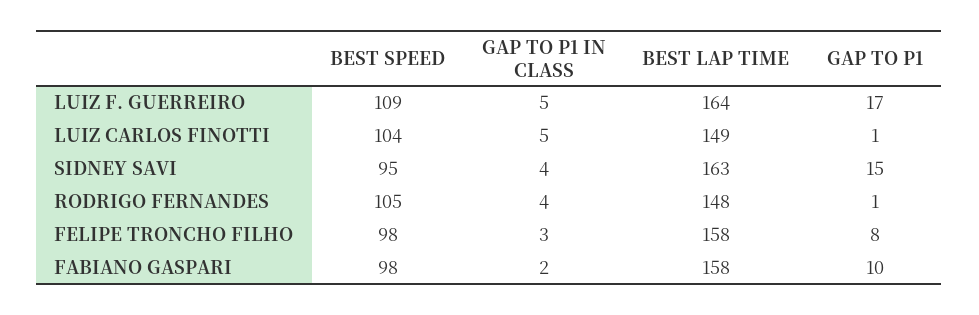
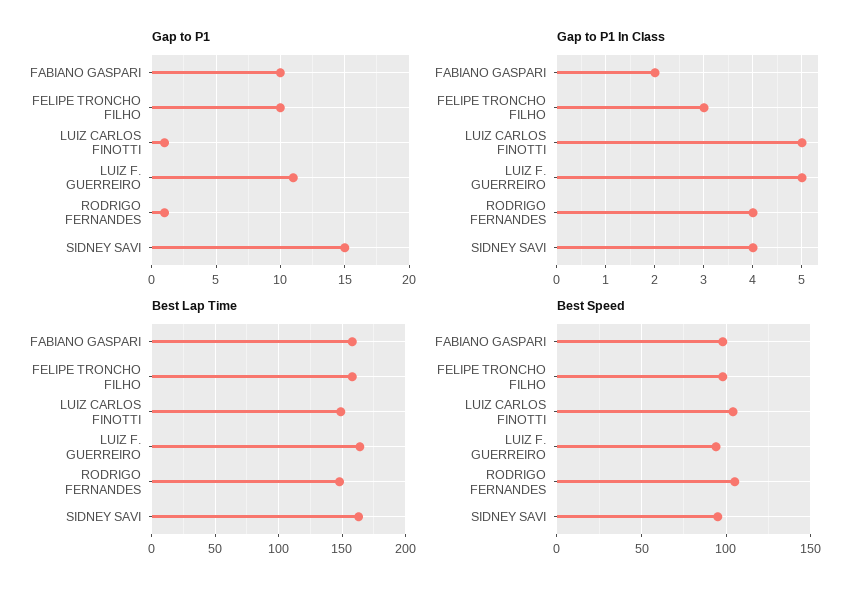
  {
    "BEST SPEED": {
-     "LUIZ F. GUERREIRO": 109,
+     "LUIZ F. GUERREIRO": 95,
      "LUIZ CARLOS FINOTTI": 104,
      "SIDNEY SAVI": 95,
      "RODRIGO FERNANDES": 105,
      "FELIPE TRONCHO FILHO": 98,
      "FABIANO GASPARI": 98
    },
    "GAP TO P1 IN CLASS": {
      "LUIZ F. GUERREIRO": 5,
      "LUIZ CARLOS FINOTTI": 5,
      "SIDNEY SAVI": 4,
      "RODRIGO FERNANDES": 4,
      "FELIPE TRONCHO FILHO": 3,
      "FABIANO GASPARI": 2
    },
    "BEST LAP TIME": {
      "LUIZ F. GUERREIRO": 164,
      "LUIZ CARLOS FINOTTI": 149,
      "SIDNEY SAVI": 163,
      "RODRIGO FERNANDES": 148,
      "FELIPE TRONCHO FILHO": 158,
      "FABIANO GASPARI": 158
    },
    "GAP TO P1": {
-     "LUIZ F. GUERREIRO": 17,
+     "LUIZ F. GUERREIRO": 11,
      "LUIZ CARLOS FINOTTI": 1,
      "SIDNEY SAVI": 15,
      "RODRIGO FERNANDES": 1,
-     "FELIPE TRONCHO FILHO": 8,
+     "FELIPE TRONCHO FILHO": 10,
      "FABIANO GASPARI": 10
    }
  }

